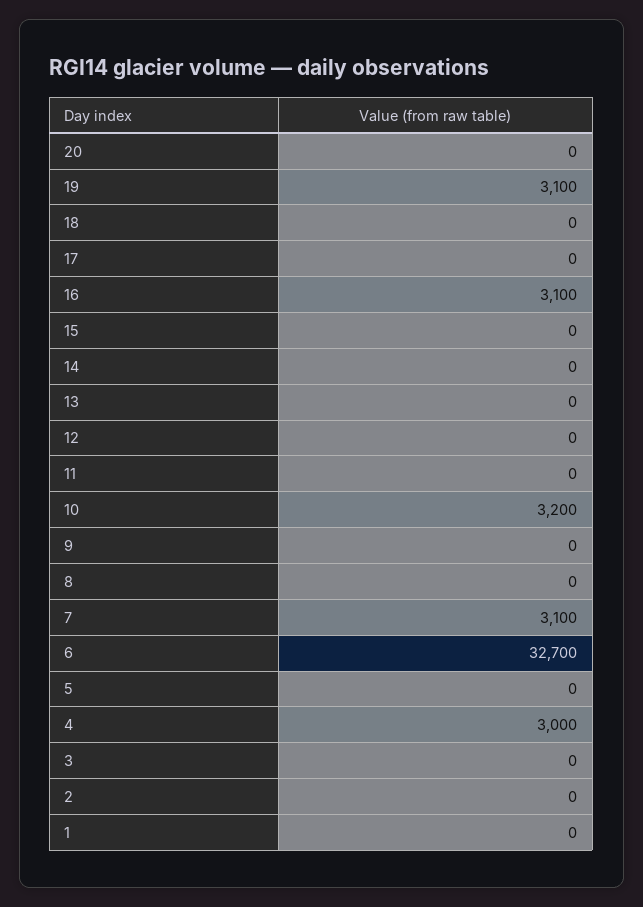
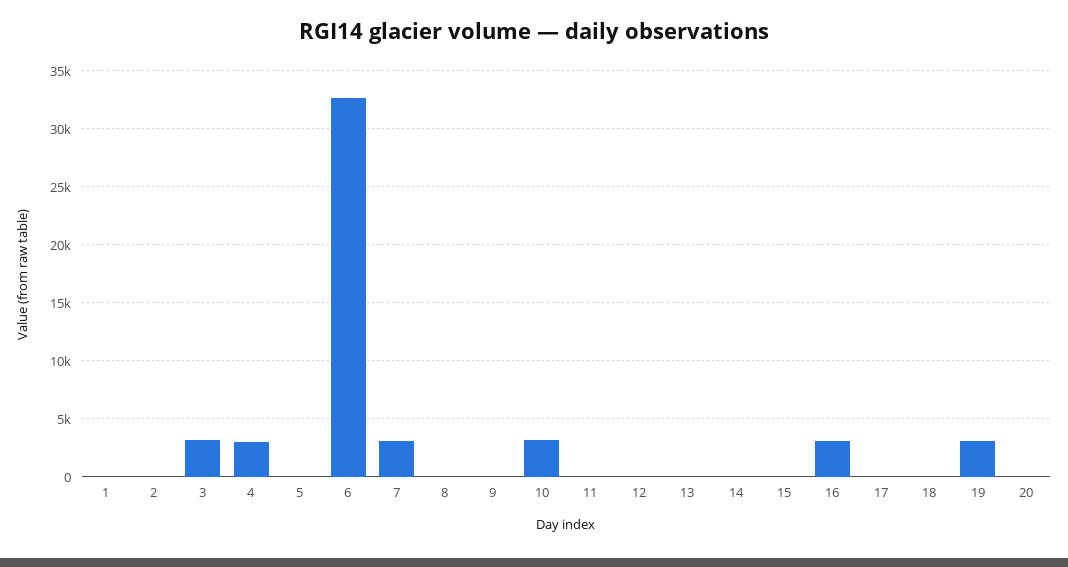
  {
    "20": 0,
    "19": 3100,
    "18": 0,
    "17": 0,
    "16": 3100,
    "15": 0,
    "14": 0,
    "13": 0,
    "12": 0,
    "11": 0,
    "10": 3200,
    "9": 0,
    "8": 0,
    "7": 3100,
    "6": 32700,
    "5": 0,
    "4": 3000,
-   "3": 0,
+   "3": 3000,
    "2": 0,
    "1": 0
  }

